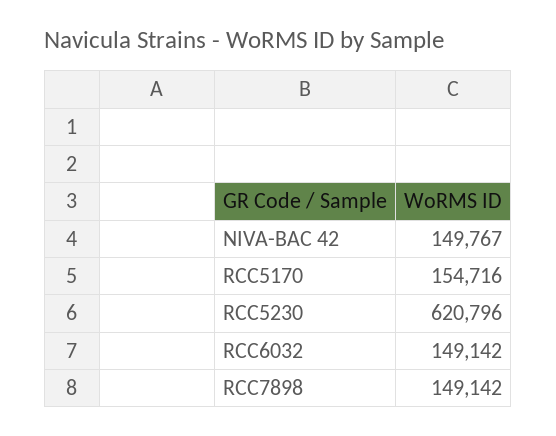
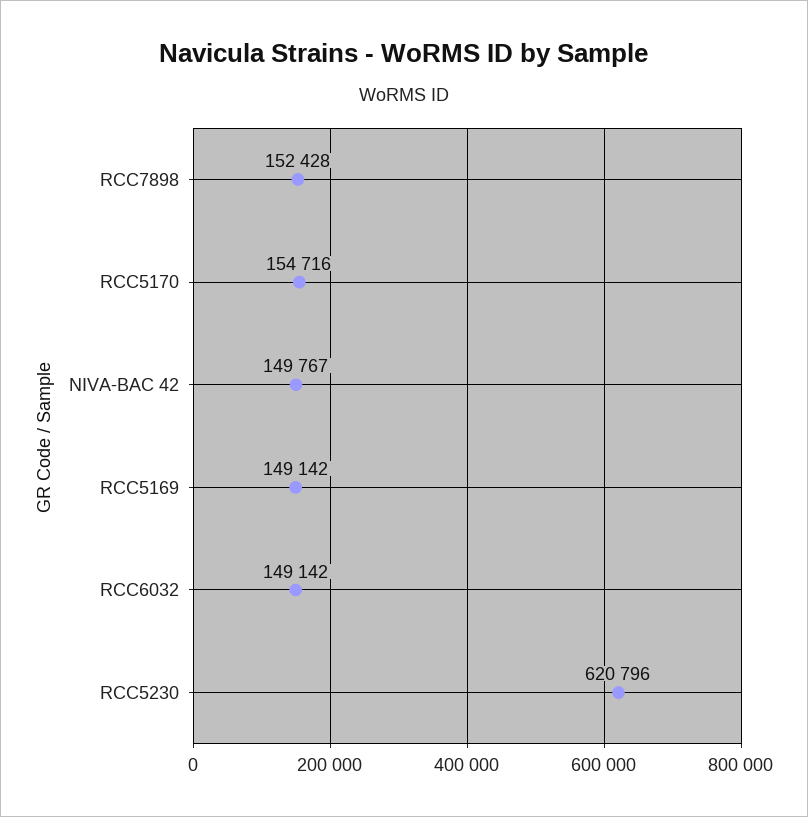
  {
    "NIVA-BAC 42": 149767,
    "RCC5170": 154716,
    "RCC5230": 620796,
    "RCC6032": 149142,
-   "RCC7898": 149142
+   "RCC7898": 152428,
+   "RCC5169": 149142
  }

